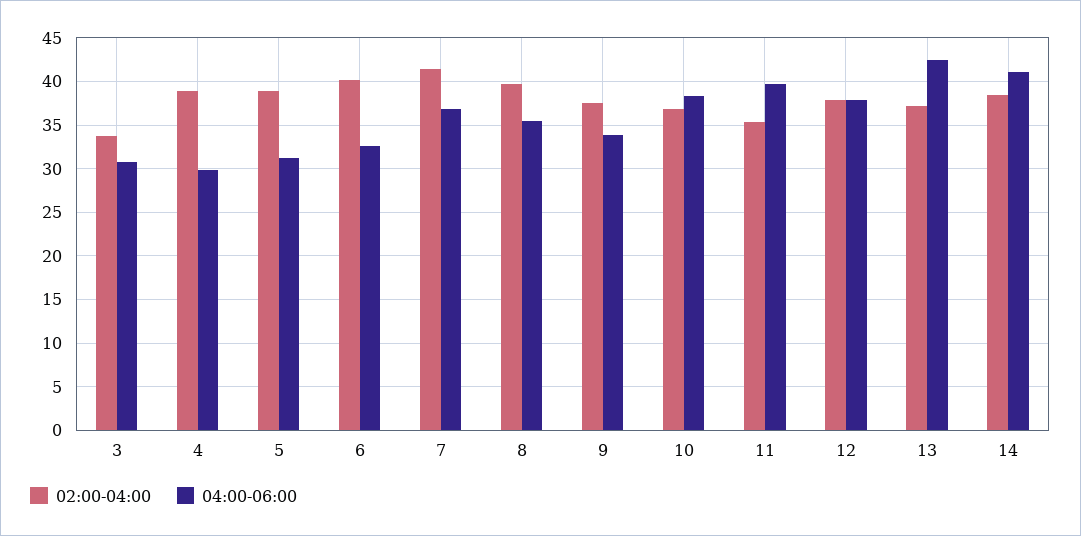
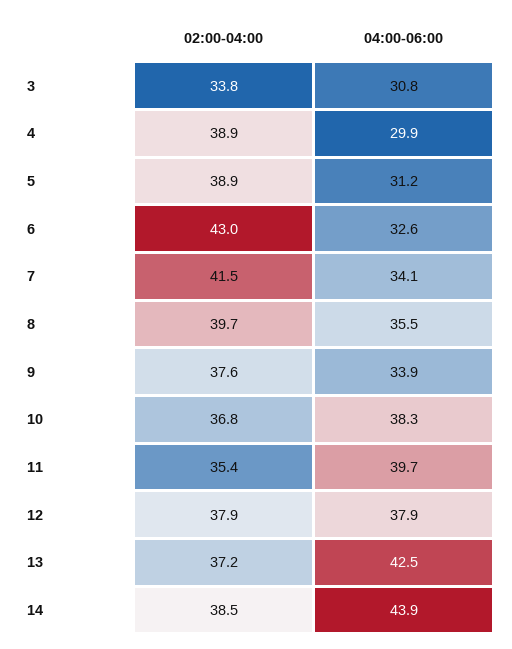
  {
    "02:00-04:00": {
      "3": 33.8,
      "4": 38.9,
      "5": 38.9,
-     "6": 40,
+     "6": 43,
      "7": 41.5,
      "8": 39.7,
      "9": 37.6,
      "10": 36.8,
      "11": 35.4,
      "12": 37.9,
      "13": 37.2,
      "14": 38.5
    },
    "04:00-06:00": {
      "3": 30.8,
      "4": 29.9,
      "5": 31.2,
      "6": 32.6,
-     "7": 37,
+     "7": 34.1,
      "8": 35.5,
      "9": 33.9,
      "10": 38.3,
      "11": 39.7,
      "12": 37.9,
      "13": 42.5,
-     "14": 41
+     "14": 43.9
    }
  }

